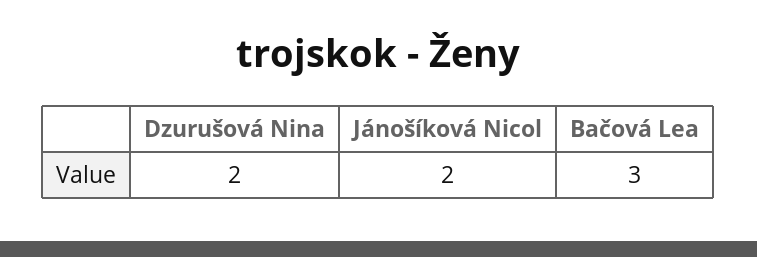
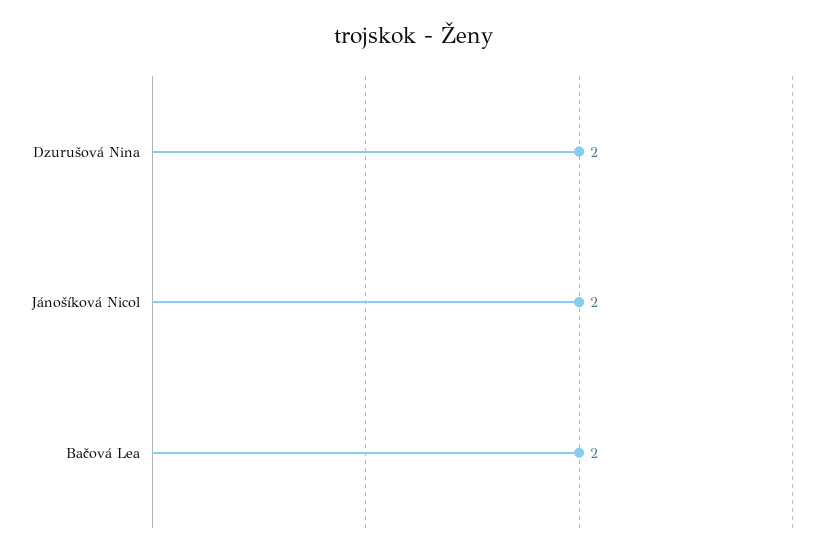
  {
    "Dzurušová Nina": 2,
    "Jánošíková Nicol": 2,
-   "Bačová Lea": 3
+   "Bačová Lea": 2
  }

